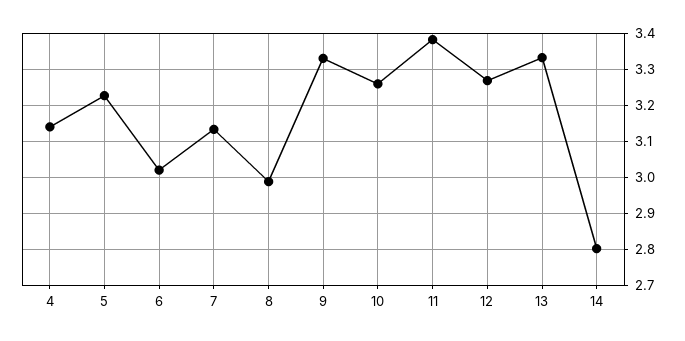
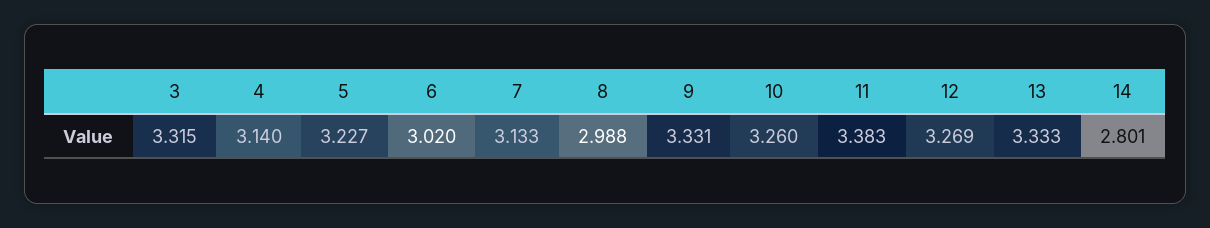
  {
    "4": 3.14,
    "5": 3.227,
    "6": 3.02,
    "7": 3.133,
    "8": 2.988,
    "9": 3.331,
    "10": 3.26,
    "11": 3.383,
    "12": 3.269,
    "13": 3.333,
-   "14": 2.801
+   "14": 2.801,
+   "3": 3.315
  }

